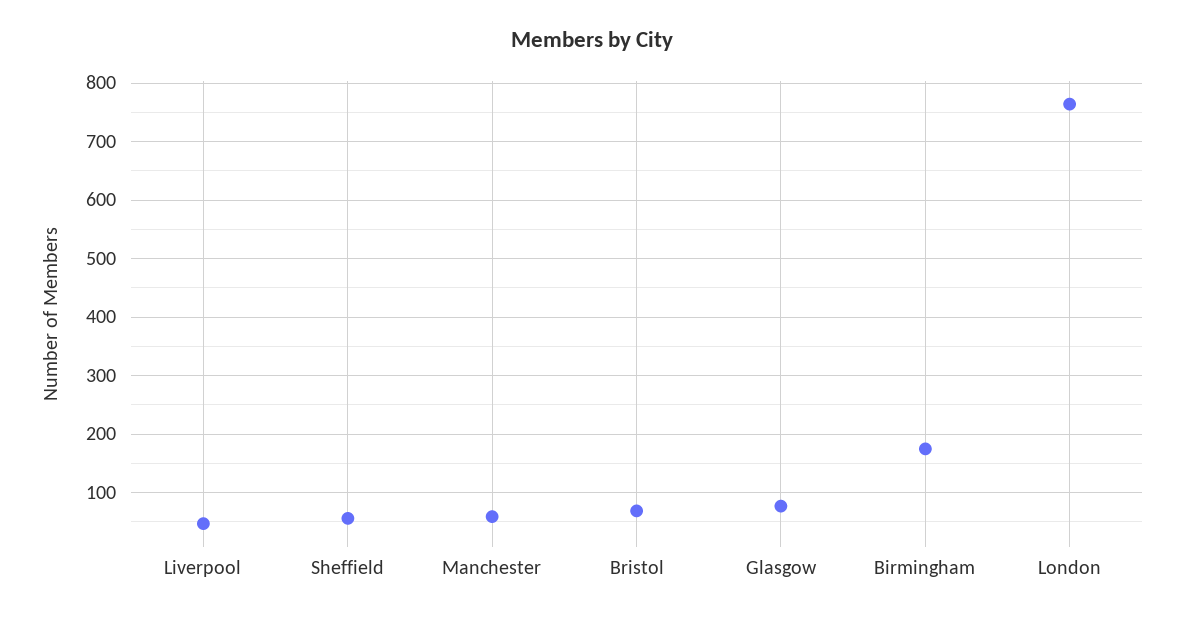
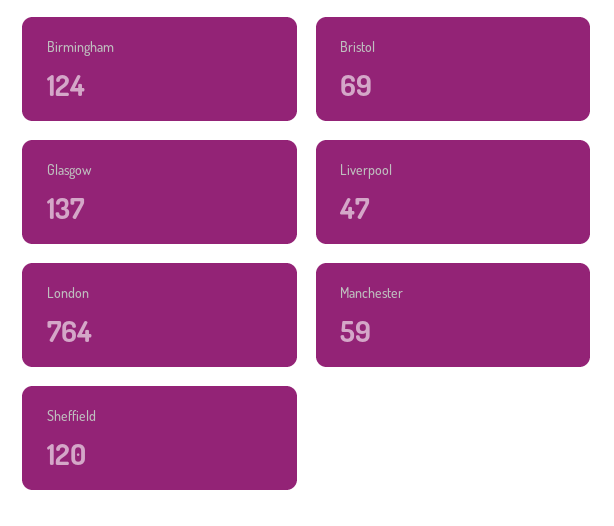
  {
    "Liverpool": 47,
-   "Sheffield": 60,
+   "Sheffield": 120,
    "Manchester": 59,
    "Bristol": 69,
-   "Glasgow": 80,
+   "Glasgow": 137,
-   "Birmingham": 180,
+   "Birmingham": 124,
    "London": 764
  }

